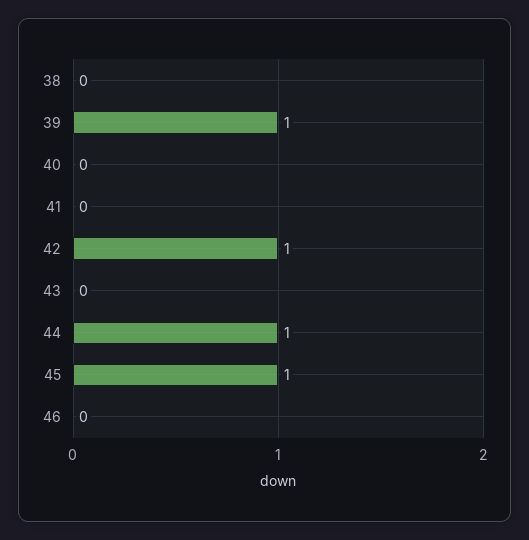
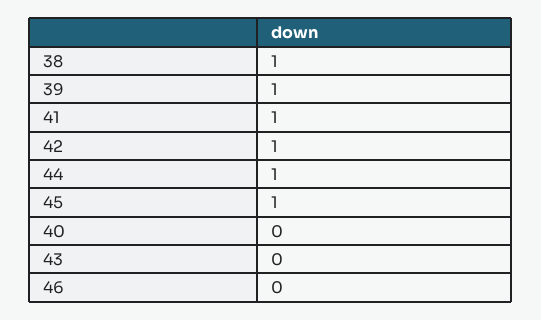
  {
-   "38": 0,
+   "38": 1,
    "39": 1,
    "40": 0,
-   "41": 0,
+   "41": 1,
    "42": 1,
    "43": 0,
    "44": 1,
    "45": 1,
    "46": 0
  }

